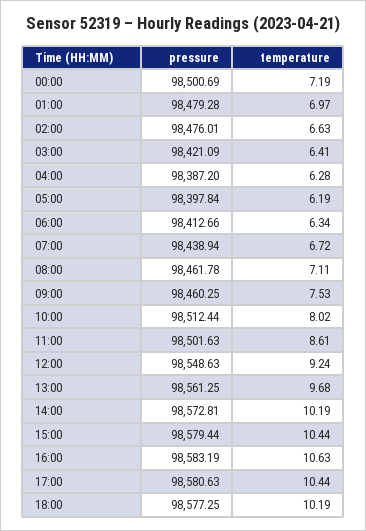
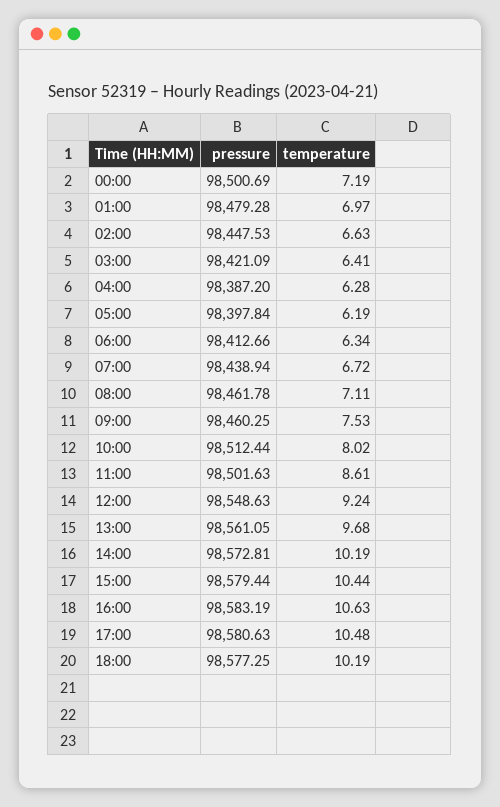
  {
    "pressure": {
      "00:00": 98500.69,
      "01:00": 98479.28,
-     "02:00": 98476.01,
+     "02:00": 98447.53,
      "03:00": 98421.09,
      "04:00": 98387.2,
      "05:00": 98397.84,
      "06:00": 98412.66,
      "07:00": 98438.94,
      "08:00": 98461.78,
      "09:00": 98460.25,
      "10:00": 98512.44,
      "11:00": 98501.63,
      "12:00": 98548.63,
-     "13:00": 98561.25,
+     "13:00": 98561.05,
      "14:00": 98572.81,
      "15:00": 98579.44,
      "16:00": 98583.19,
      "17:00": 98580.63,
      "18:00": 98577.25
    },
    "temperature": {
      "00:00": 7.19,
      "01:00": 6.97,
      "02:00": 6.63,
      "03:00": 6.41,
      "04:00": 6.28,
      "05:00": 6.19,
      "06:00": 6.34,
      "07:00": 6.72,
      "08:00": 7.11,
      "09:00": 7.53,
      "10:00": 8.02,
      "11:00": 8.61,
      "12:00": 9.24,
      "13:00": 9.68,
      "14:00": 10.19,
      "15:00": 10.44,
      "16:00": 10.63,
-     "17:00": 10.44,
+     "17:00": 10.48,
      "18:00": 10.19
    }
  }

